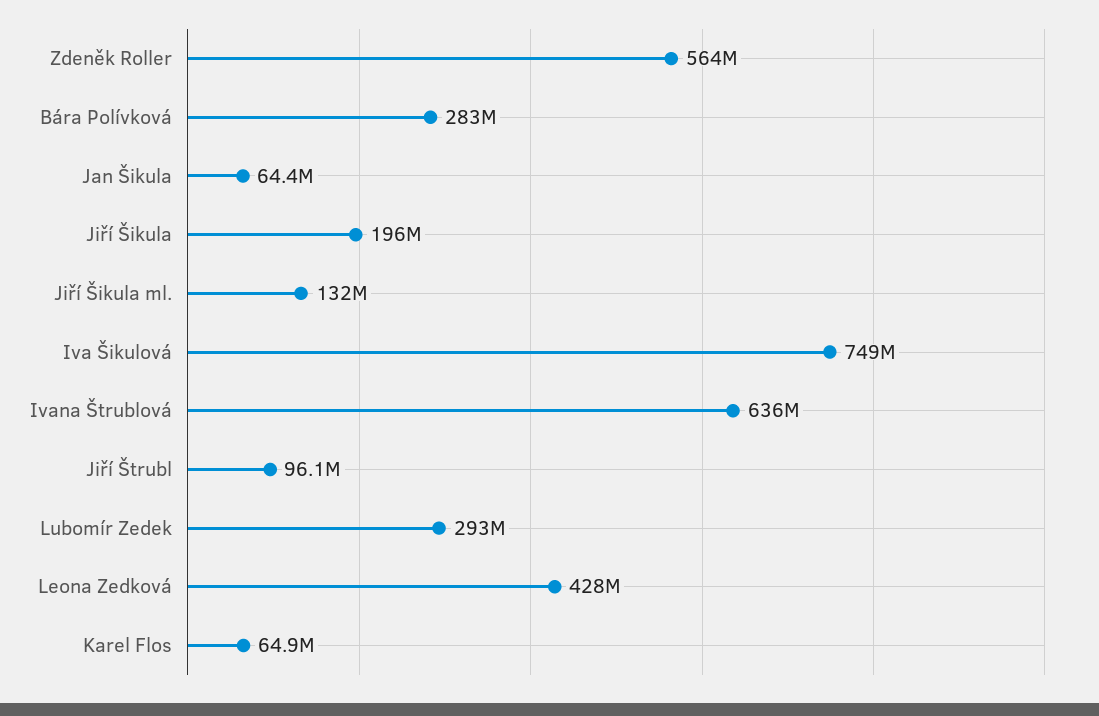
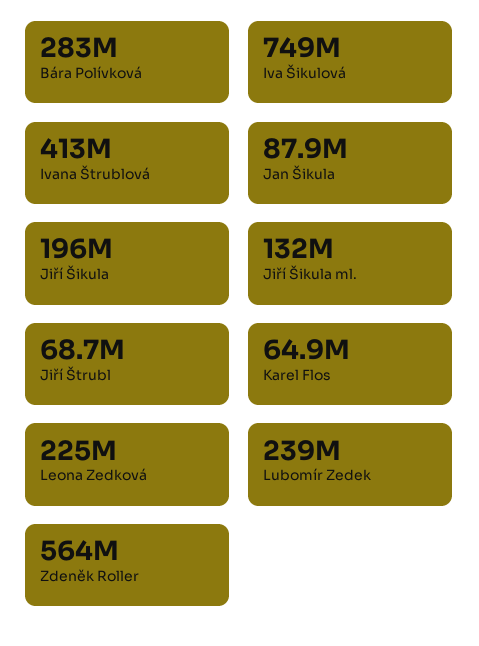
  {
    "Zdeněk Roller": 564000000,
    "Bára Polívková": 283000000,
-   "Jan Šikula": 64400000,
+   "Jan Šikula": 87900000,
    "Jiří Šikula": 196000000,
    "Jiří Šikula ml.": 132000000,
    "Iva Šikulová": 749000000,
-   "Ivana Štrublová": 636000000,
+   "Ivana Štrublová": 413000000,
-   "Jiří Štrubl": 96100000,
+   "Jiří Štrubl": 68700000,
-   "Lubomír Zedek": 293000000,
+   "Lubomír Zedek": 239000000,
-   "Leona Zedková": 428000000,
+   "Leona Zedková": 225000000,
    "Karel Flos": 64900000
  }

